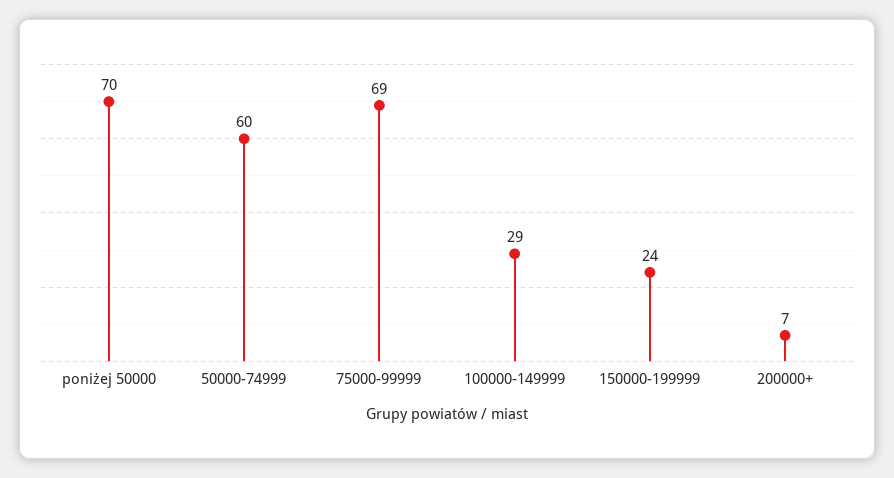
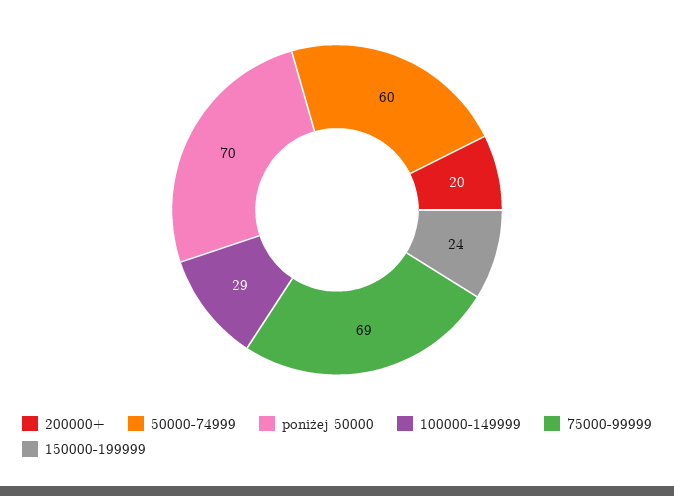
  {
    "poniżej 50000": 70,
    "50000-74999": 60,
    "75000-99999": 69,
    "100000-149999": 29,
    "150000-199999": 24,
-   "200000+": 7
+   "200000+": 20
  }

